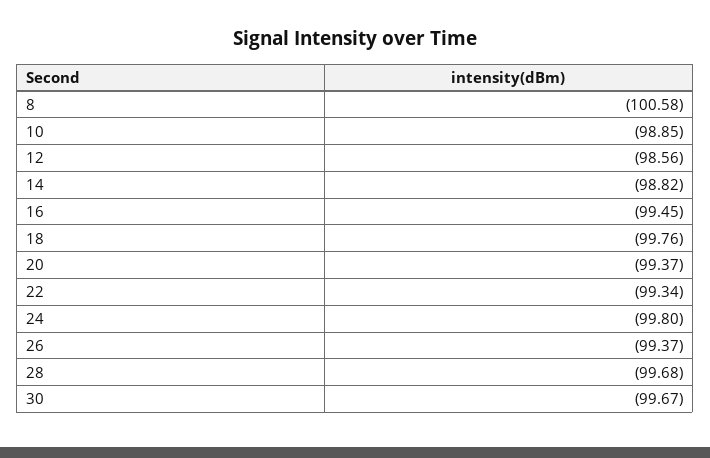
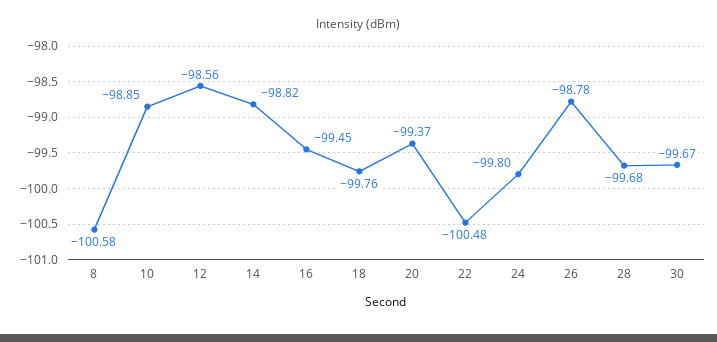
  {
    "8": -100.58,
    "10": -98.85,
    "12": -98.56,
    "14": -98.82,
    "16": -99.45,
    "18": -99.76,
    "20": -99.37,
-   "22": -99.34,
+   "22": -100.48,
    "24": -99.8,
-   "26": -99.37,
+   "26": -98.78,
    "28": -99.68,
    "30": -99.67
  }

